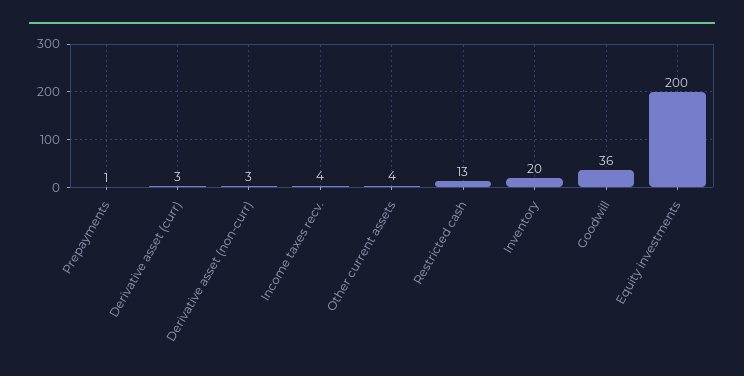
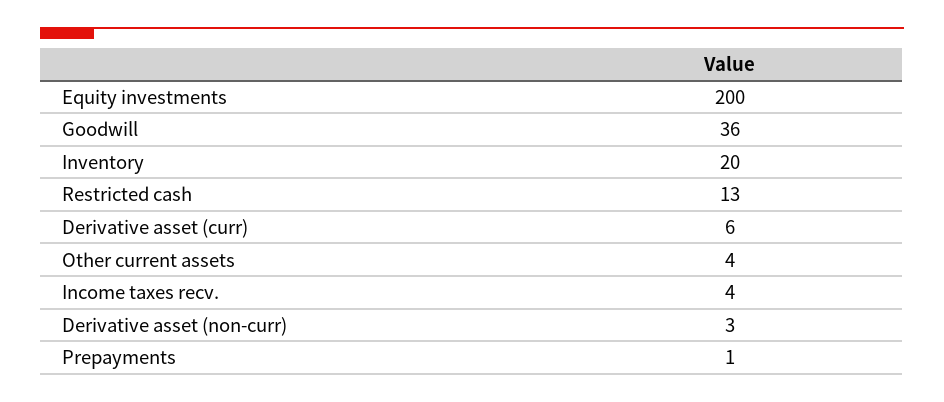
  {
    "Prepayments": 1,
-   "Derivative asset (curr)": 3,
+   "Derivative asset (curr)": 6,
    "Derivative asset (non-curr)": 3,
    "Income taxes recv.": 4,
    "Other current assets": 4,
    "Restricted cash": 13,
    "Inventory": 20,
    "Goodwill": 36,
    "Equity investments": 200
  }

